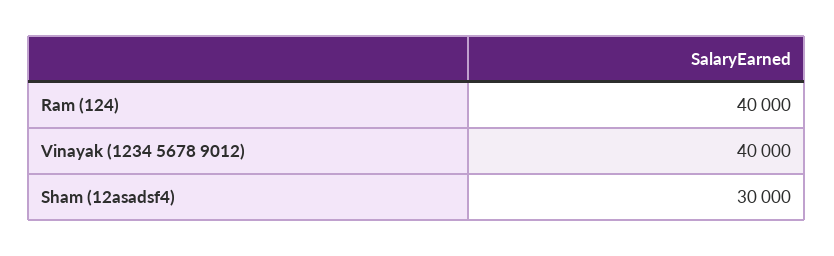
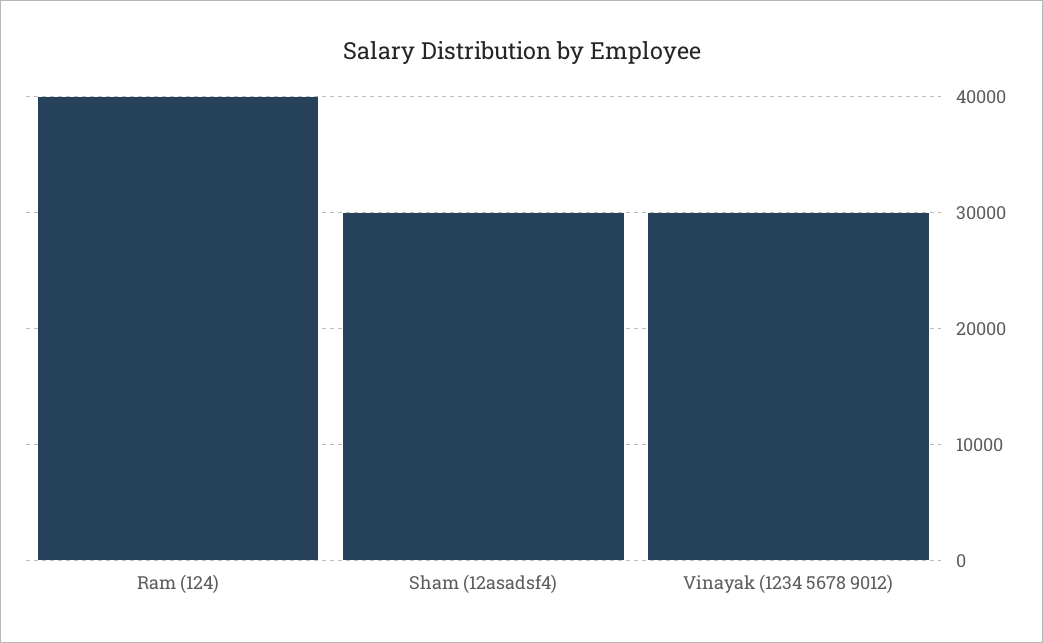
  {
    "Ram (124)": 40000,
-   "Vinayak (1234 5678 9012)": 40000,
+   "Vinayak (1234 5678 9012)": 30000,
    "Sham (12asadsf4)": 30000
  }

